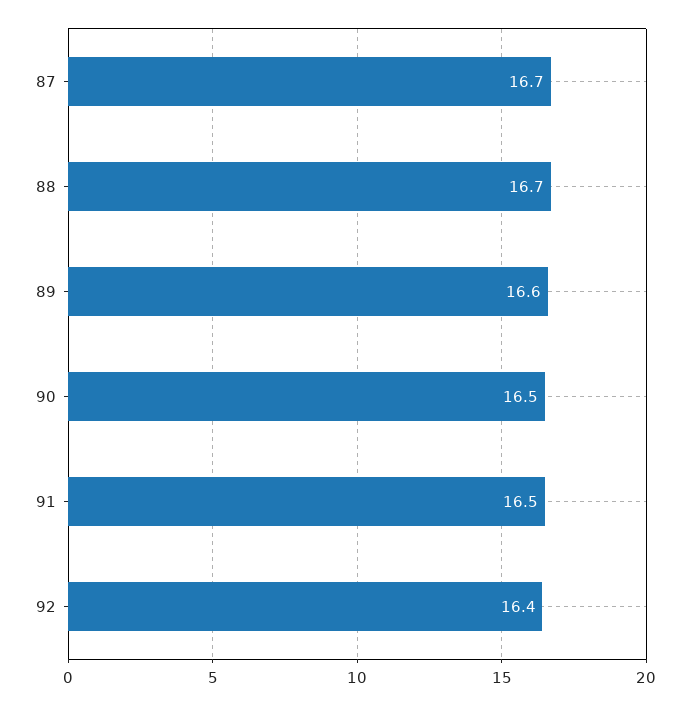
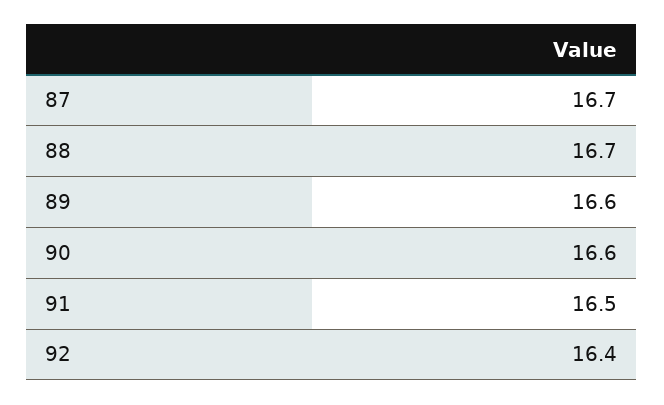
  {
    "87": 16.7,
    "88": 16.7,
    "89": 16.6,
-   "90": 16.5,
+   "90": 16.6,
    "91": 16.5,
    "92": 16.4
  }

